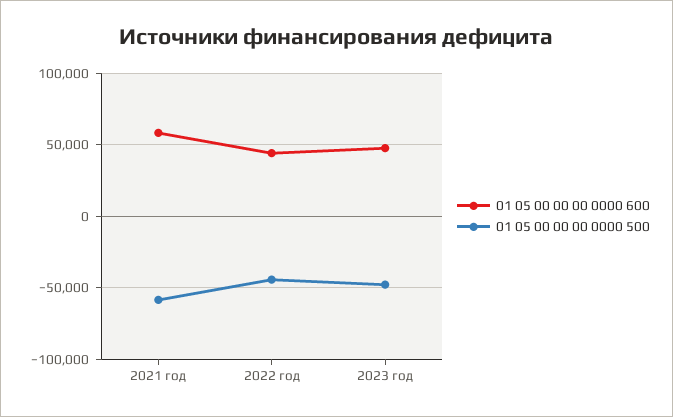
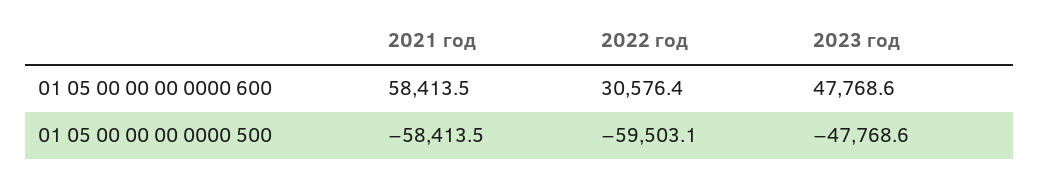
  {
    "01 05 00 00 00 0000 600": {
      "2021 год": 58413.5,
-     "2022 год": 45000,
+     "2022 год": 30576.4,
      "2023 год": 47768.6
    },
    "01 05 00 00 00 0000 500": {
      "2021 год": -58413.5,
-     "2022 год": -45000,
+     "2022 год": -59503.1,
      "2023 год": -47768.6
    }
  }

